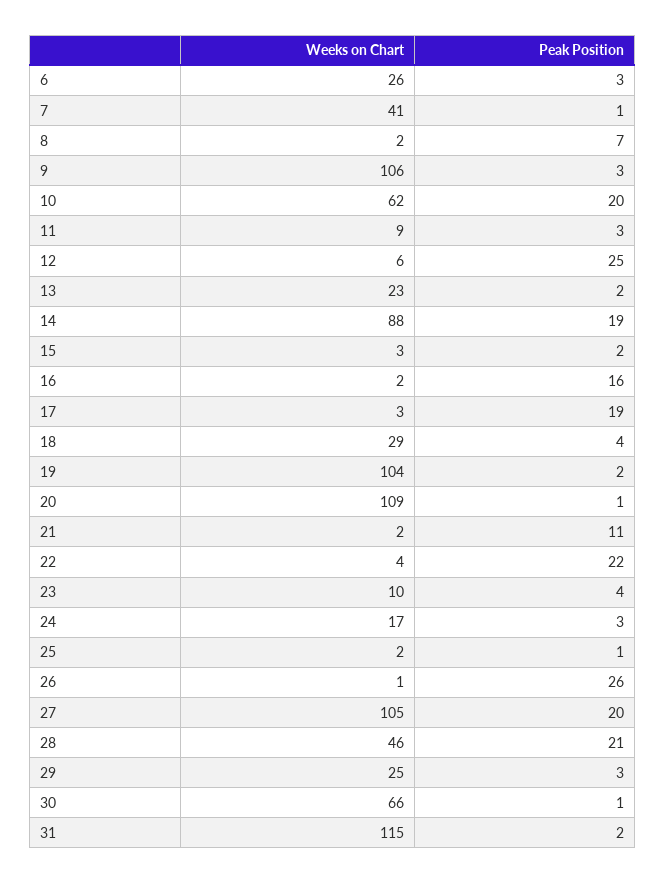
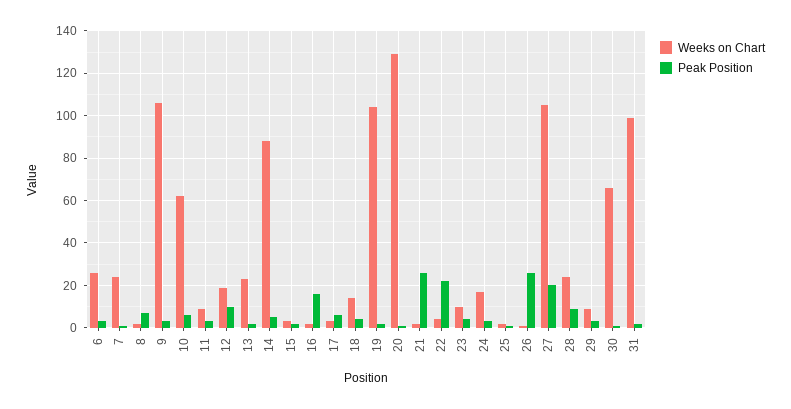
  {
    "Weeks on Chart": {
      "6": 26,
-     "7": 41,
+     "7": 25,
      "8": 2,
      "9": 106,
      "10": 62,
      "11": 9,
-     "12": 6,
+     "12": 20,
      "13": 23,
      "14": 88,
      "15": 3,
      "16": 2,
      "17": 3,
-     "18": 29,
+     "18": 15,
      "19": 104,
-     "20": 109,
+     "20": 130,
      "21": 2,
      "22": 4,
      "23": 10,
      "24": 17,
      "25": 2,
      "26": 1,
      "27": 105,
-     "28": 46,
+     "28": 25,
-     "29": 25,
+     "29": 10,
      "30": 66,
-     "31": 115
+     "31": 100
    },
    "Peak Position": {
      "6": 3,
      "7": 1,
      "8": 7,
      "9": 3,
-     "10": 20,
+     "10": 5,
      "11": 3,
-     "12": 25,
+     "12": 10,
      "13": 2,
-     "14": 19,
+     "14": 5,
      "15": 2,
      "16": 16,
-     "17": 19,
+     "17": 5,
      "18": 4,
      "19": 2,
      "20": 1,
-     "21": 11,
+     "21": 25,
      "22": 22,
      "23": 4,
      "24": 3,
      "25": 1,
      "26": 26,
      "27": 20,
-     "28": 21,
+     "28": 10,
      "29": 3,
      "30": 1,
      "31": 2
    }
  }

